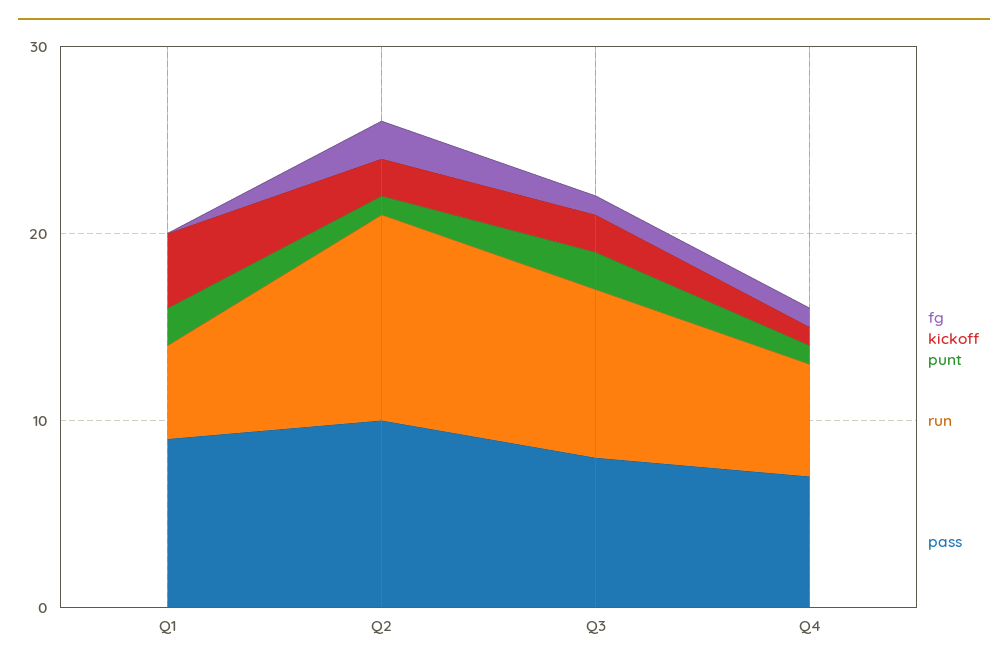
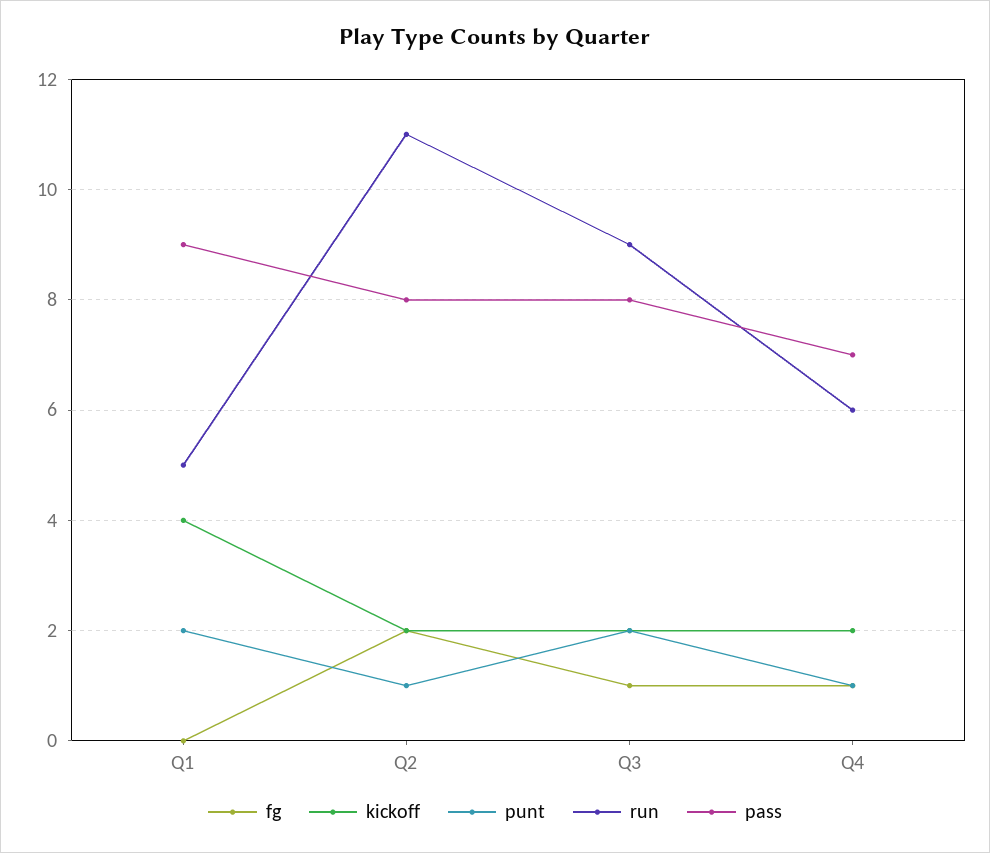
  {
    "fg": {
      "Q1": 0,
      "Q2": 2,
      "Q3": 1,
      "Q4": 1
    },
    "kickoff": {
      "Q1": 4,
      "Q2": 2,
      "Q3": 2,
-     "Q4": 1
+     "Q4": 2
    },
    "punt": {
      "Q1": 2,
      "Q2": 1,
      "Q3": 2,
      "Q4": 1
    },
    "run": {
      "Q1": 5,
      "Q2": 11,
      "Q3": 9,
      "Q4": 6
    },
    "pass": {
      "Q1": 9,
-     "Q2": 10,
+     "Q2": 8,
      "Q3": 8,
      "Q4": 7
    }
  }

